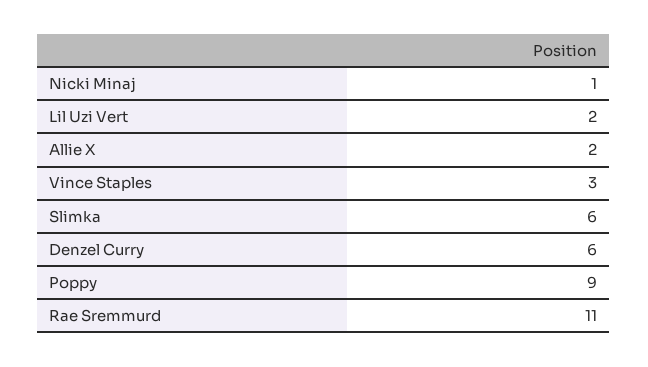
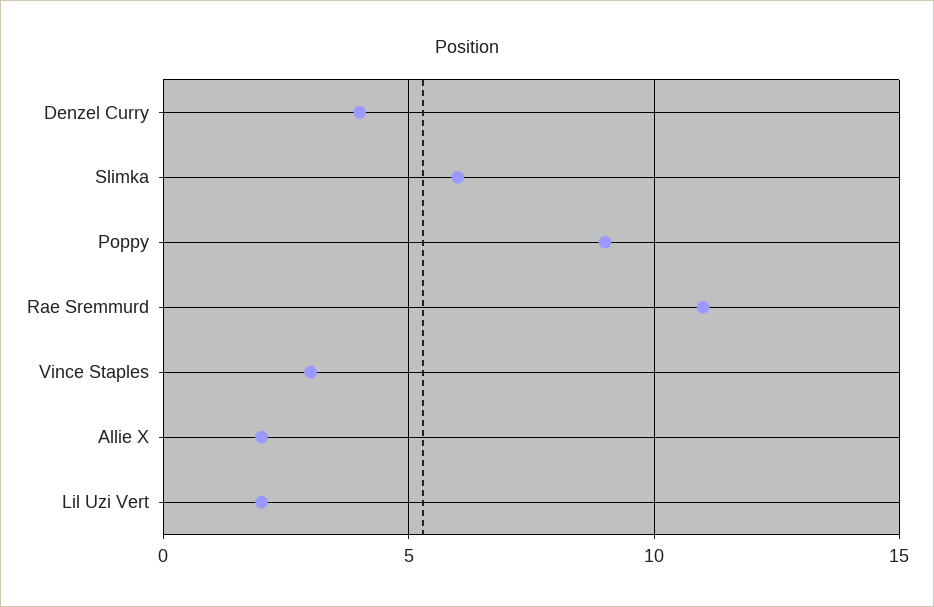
  {
-   "Nicki Minaj": 1,
    "Lil Uzi Vert": 2,
    "Allie X": 2,
    "Vince Staples": 3,
    "Slimka": 6,
-   "Denzel Curry": 6,
+   "Denzel Curry": 4,
    "Poppy": 9,
    "Rae Sremmurd": 11
  }

